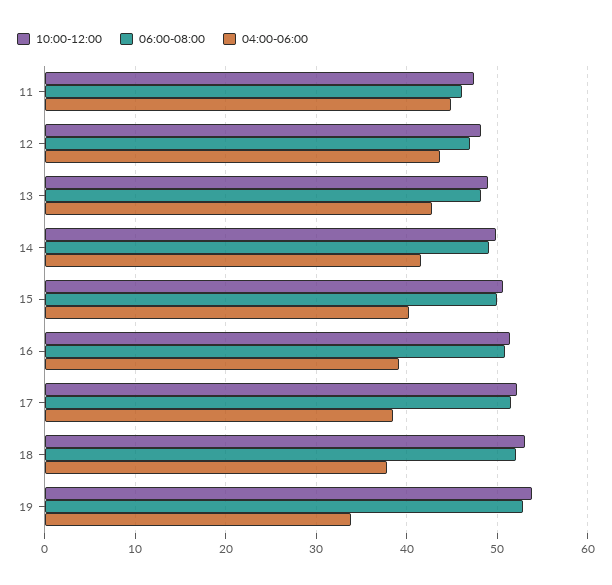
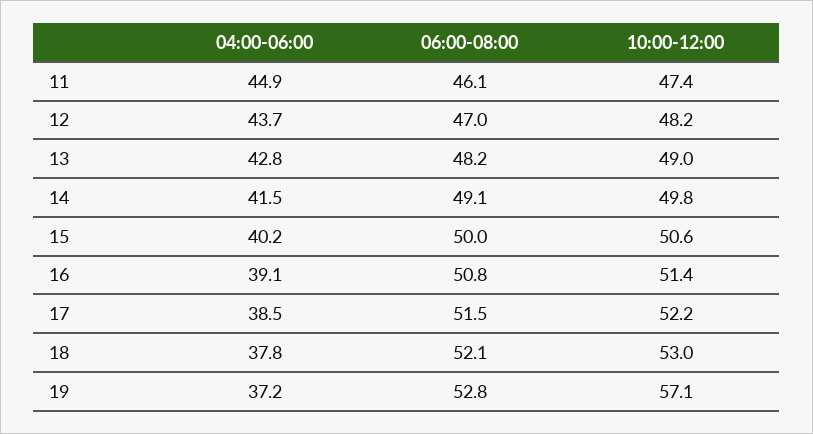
  {
    "10:00-12:00": {
      "11": 47.4,
      "12": 48.2,
      "13": 49,
      "14": 49.8,
      "15": 50.6,
      "16": 51.4,
      "17": 52.2,
      "18": 53,
-     "19": 54
+     "19": 57.1
    },
    "06:00-08:00": {
      "11": 46.1,
      "12": 47,
      "13": 48.2,
      "14": 49.1,
      "15": 50,
      "16": 50.8,
      "17": 51.5,
      "18": 52.1,
      "19": 52.8
    },
    "04:00-06:00": {
      "11": 44.9,
      "12": 43.7,
      "13": 42.8,
      "14": 41.5,
      "15": 40.2,
      "16": 39.1,
      "17": 38.5,
      "18": 37.8,
-     "19": 34
+     "19": 37.2
    }
  }

